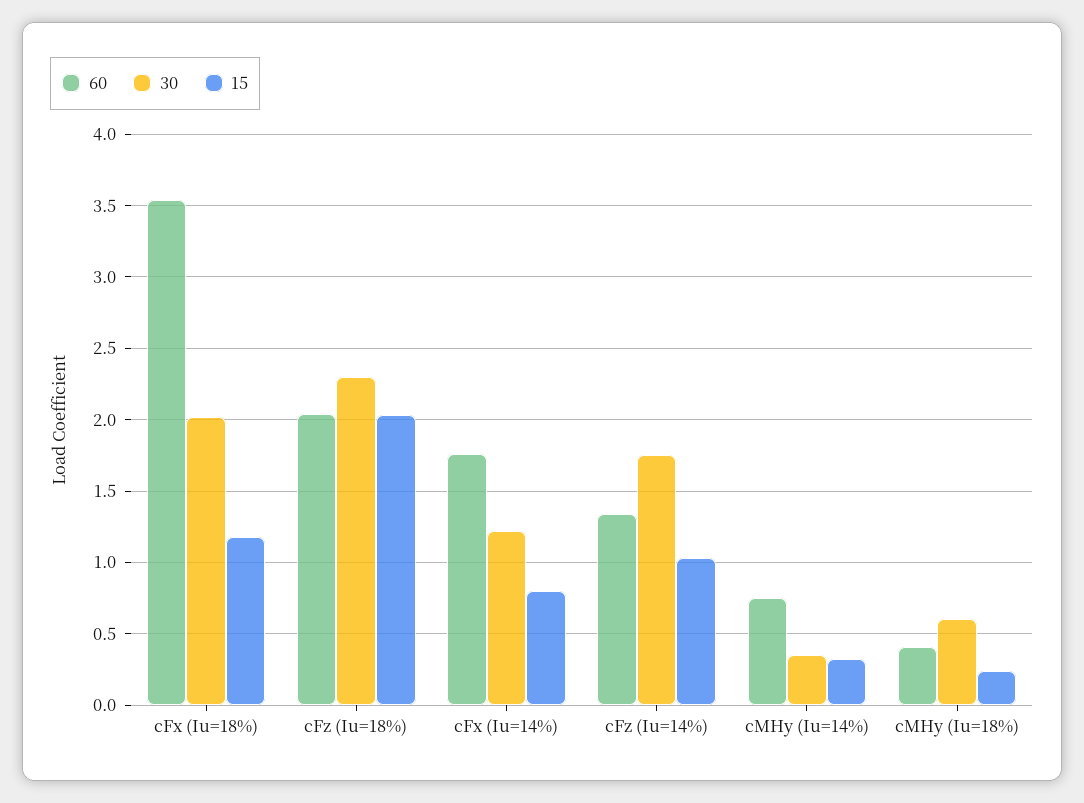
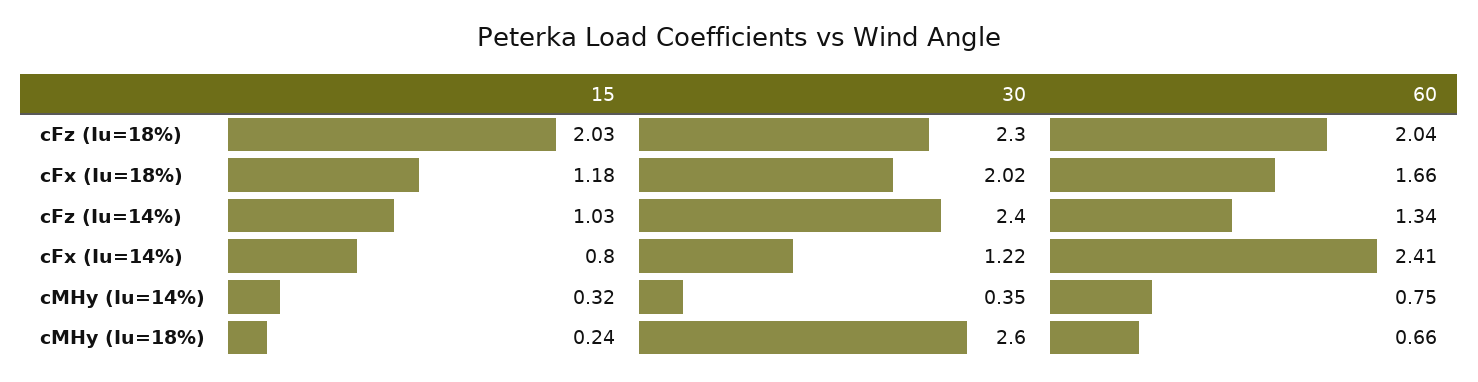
  {
    "60": {
-     "cFx (Iu=18%)": 3.55,
+     "cFx (Iu=18%)": 1.66,
      "cFz (Iu=18%)": 2.04,
-     "cFx (Iu=14%)": 1.75,
+     "cFx (Iu=14%)": 2.41,
      "cFz (Iu=14%)": 1.34,
      "cMHy (Iu=14%)": 0.75,
-     "cMHy (Iu=18%)": 0.4
+     "cMHy (Iu=18%)": 0.66
    },
    "30": {
      "cFx (Iu=18%)": 2.02,
      "cFz (Iu=18%)": 2.3,
      "cFx (Iu=14%)": 1.22,
-     "cFz (Iu=14%)": 1.75,
+     "cFz (Iu=14%)": 2.4,
      "cMHy (Iu=14%)": 0.35,
-     "cMHy (Iu=18%)": 0.6
+     "cMHy (Iu=18%)": 2.6
    },
    "15": {
      "cFx (Iu=18%)": 1.18,
      "cFz (Iu=18%)": 2.03,
      "cFx (Iu=14%)": 0.8,
      "cFz (Iu=14%)": 1.03,
      "cMHy (Iu=14%)": 0.32,
      "cMHy (Iu=18%)": 0.24
    }
  }

